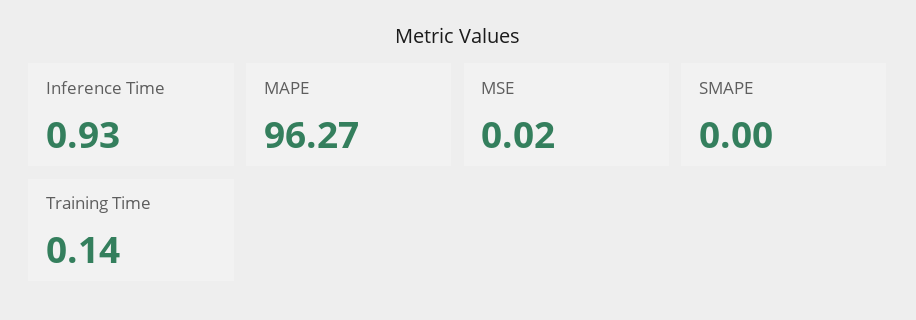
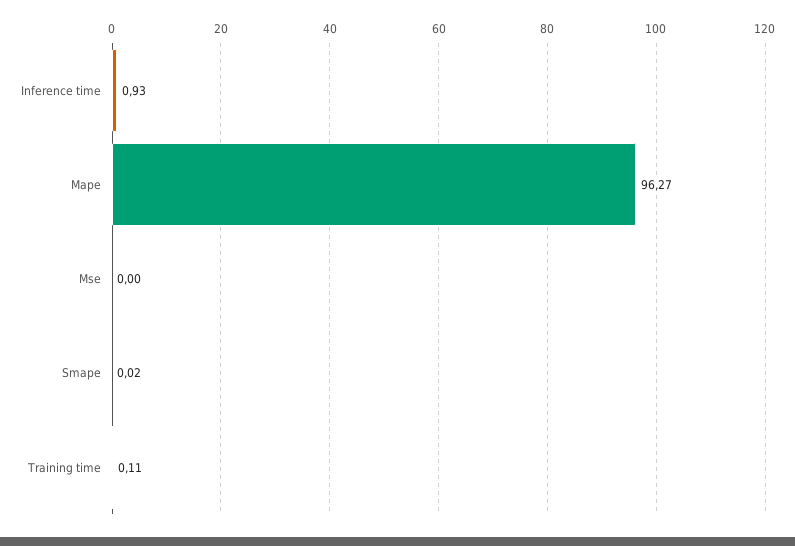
  {
    "Inference Time": 0.93,
    "MAPE": 96.27,
-   "MSE": 0.02,
+   "MSE": 0,
-   "SMAPE": 0,
+   "SMAPE": 0.02,
-   "Training Time": 0.14
+   "Training Time": 0.11
  }

